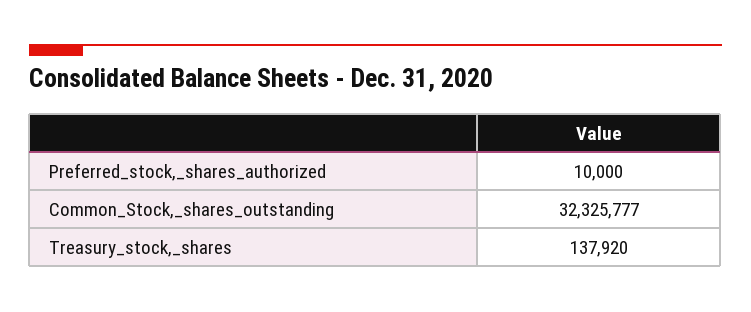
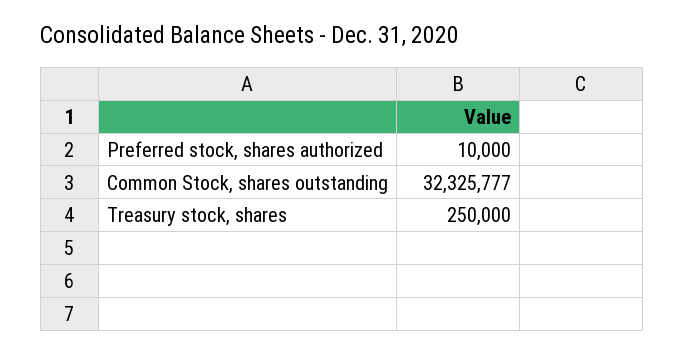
  {
    "Preferred_stock,_shares_authorized": 10000,
    "Common_Stock,_shares_outstanding": 32325777,
-   "Treasury_stock,_shares": 137920
+   "Treasury_stock,_shares": 250000
  }

